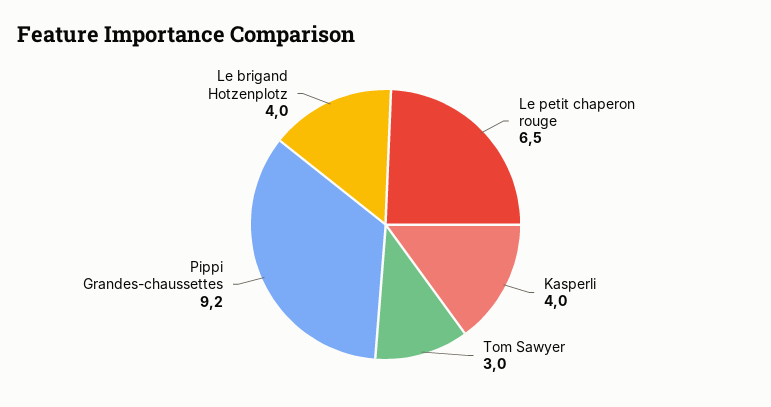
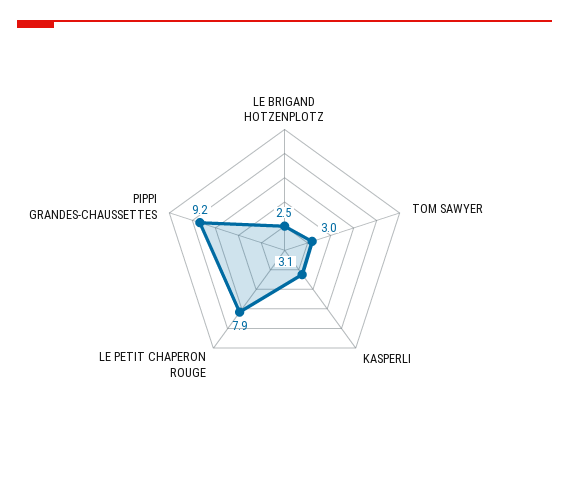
  {
-   "Le petit chaperon rouge": 6.5,
+   "Le petit chaperon rouge": 7.9,
-   "Kasperli": 4,
+   "Kasperli": 3.1,
    "Tom Sawyer": 3,
    "Pippi Grandes-chaussettes": 9.2,
-   "Le brigand Hotzenplotz": 4
+   "Le brigand Hotzenplotz": 2.5
  }

